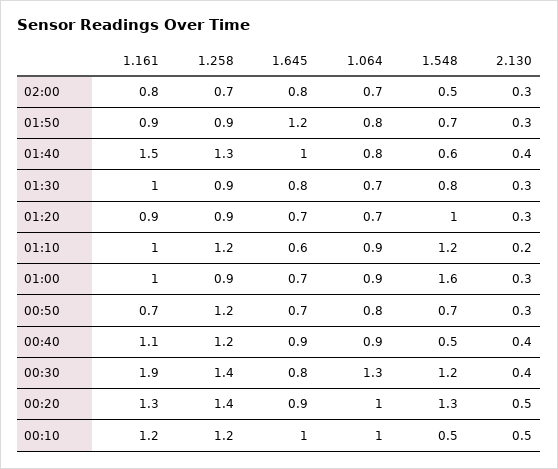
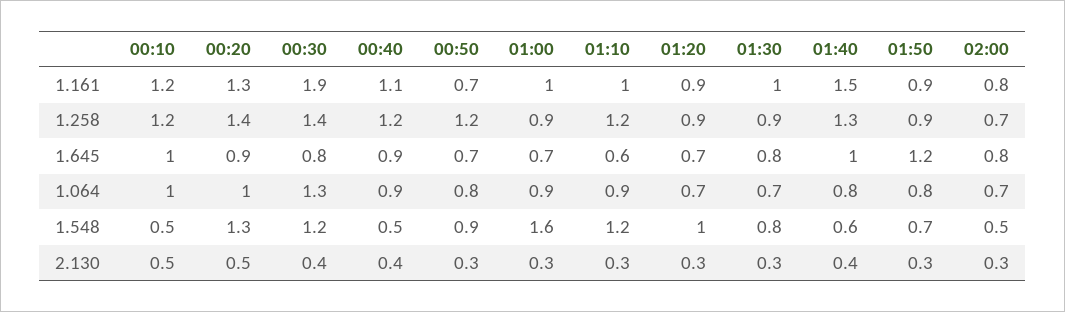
  {
    "1.161": {
      "02:00": 0.8,
      "01:50": 0.9,
      "01:40": 1.5,
      "01:30": 1,
      "01:20": 0.9,
      "01:10": 1,
      "01:00": 1,
      "00:50": 0.7,
      "00:40": 1.1,
      "00:30": 1.9,
      "00:20": 1.3,
      "00:10": 1.2
    },
    "1.258": {
      "02:00": 0.7,
      "01:50": 0.9,
      "01:40": 1.3,
      "01:30": 0.9,
      "01:20": 0.9,
      "01:10": 1.2,
      "01:00": 0.9,
      "00:50": 1.2,
      "00:40": 1.2,
      "00:30": 1.4,
      "00:20": 1.4,
      "00:10": 1.2
    },
    "1.645": {
      "02:00": 0.8,
      "01:50": 1.2,
      "01:40": 1,
      "01:30": 0.8,
      "01:20": 0.7,
      "01:10": 0.6,
      "01:00": 0.7,
      "00:50": 0.7,
      "00:40": 0.9,
      "00:30": 0.8,
      "00:20": 0.9,
      "00:10": 1
    },
    "1.064": {
      "02:00": 0.7,
      "01:50": 0.8,
      "01:40": 0.8,
      "01:30": 0.7,
      "01:20": 0.7,
      "01:10": 0.9,
      "01:00": 0.9,
      "00:50": 0.8,
      "00:40": 0.9,
      "00:30": 1.3,
      "00:20": 1,
      "00:10": 1
    },
    "1.548": {
      "02:00": 0.5,
      "01:50": 0.7,
      "01:40": 0.6,
      "01:30": 0.8,
      "01:20": 1,
      "01:10": 1.2,
      "01:00": 1.6,
-     "00:50": 0.7,
+     "00:50": 0.9,
      "00:40": 0.5,
      "00:30": 1.2,
      "00:20": 1.3,
      "00:10": 0.5
    },
    "2.130": {
      "02:00": 0.3,
      "01:50": 0.3,
      "01:40": 0.4,
      "01:30": 0.3,
      "01:20": 0.3,
-     "01:10": 0.2,
+     "01:10": 0.3,
      "01:00": 0.3,
      "00:50": 0.3,
      "00:40": 0.4,
      "00:30": 0.4,
      "00:20": 0.5,
      "00:10": 0.5
    }
  }

